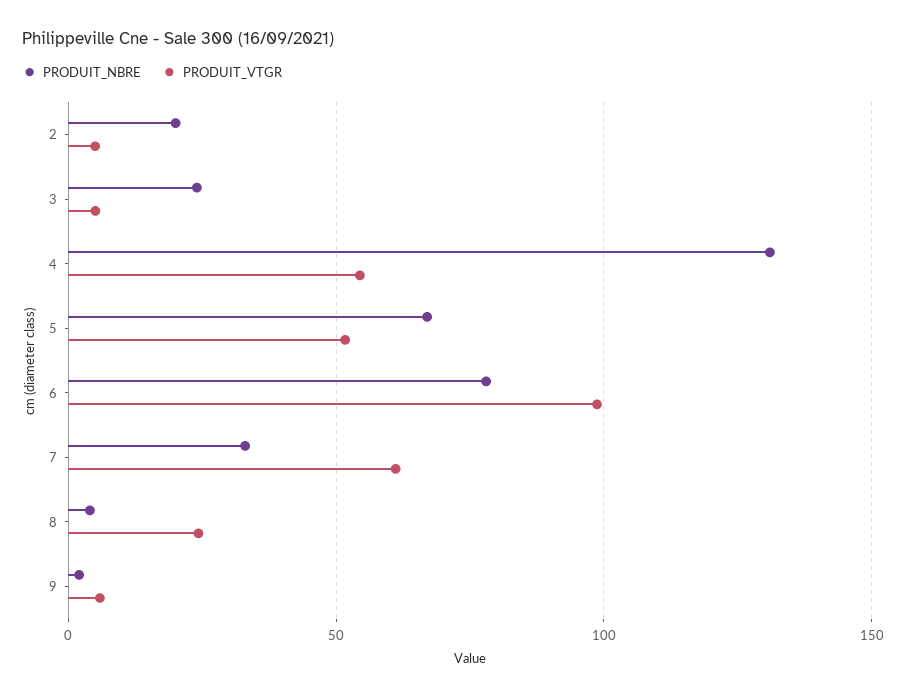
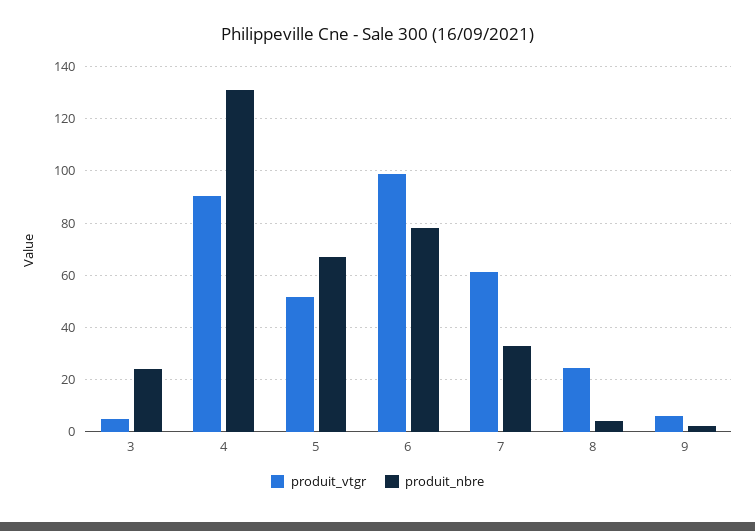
  {
    "PRODUIT_NBRE": {
-     "2": 20,
      "3": 25,
      "4": 130,
      "5": 67.5,
      "6": 77.5,
      "7": 32.5,
      "8": 5,
      "9": 2.5
    },
    "PRODUIT_VTGR": {
-     "2": 5,
      "3": 5,
-     "4": 55,
+     "4": 90,
      "5": 52.5,
      "6": 97.5,
      "7": 60,
      "8": 25,
      "9": 5
    }
  }

